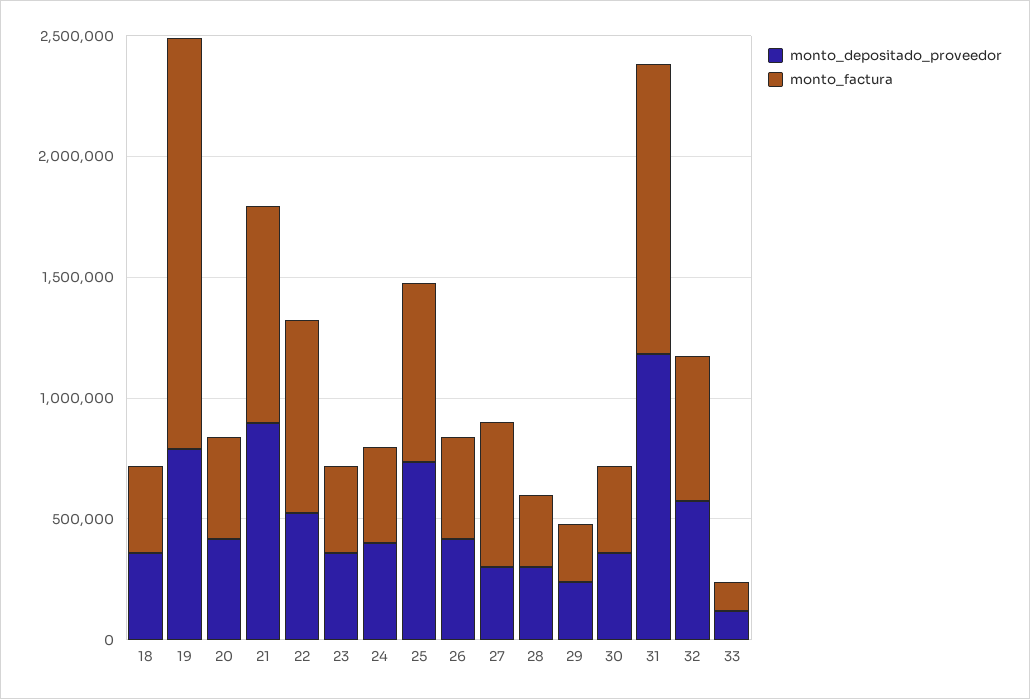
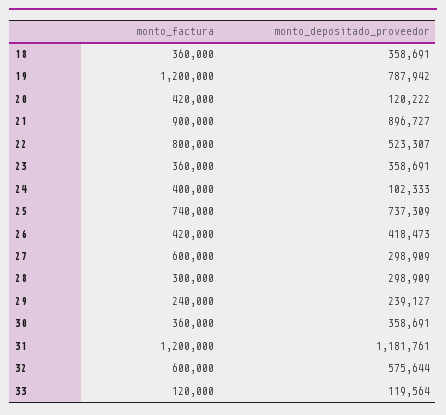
  {
    "monto_depositado_proveedor": {
      "18": 358691,
      "19": 787942,
-     "20": 400000,
+     "20": 120222,
      "21": 896727,
      "22": 523307,
      "23": 358691,
-     "24": 400000,
+     "24": 102333,
      "25": 737309,
      "26": 418473,
      "27": 298909,
      "28": 298909,
      "29": 239127,
      "30": 358691,
      "31": 1181761,
      "32": 575644,
      "33": 119564
    },
    "monto_factura": {
      "18": 360000,
-     "19": 1700000,
+     "19": 1200000,
      "20": 420000,
      "21": 900000,
      "22": 800000,
      "23": 360000,
      "24": 400000,
      "25": 740000,
      "26": 420000,
      "27": 600000,
      "28": 300000,
      "29": 240000,
      "30": 360000,
      "31": 1200000,
      "32": 600000,
      "33": 120000
    }
  }

